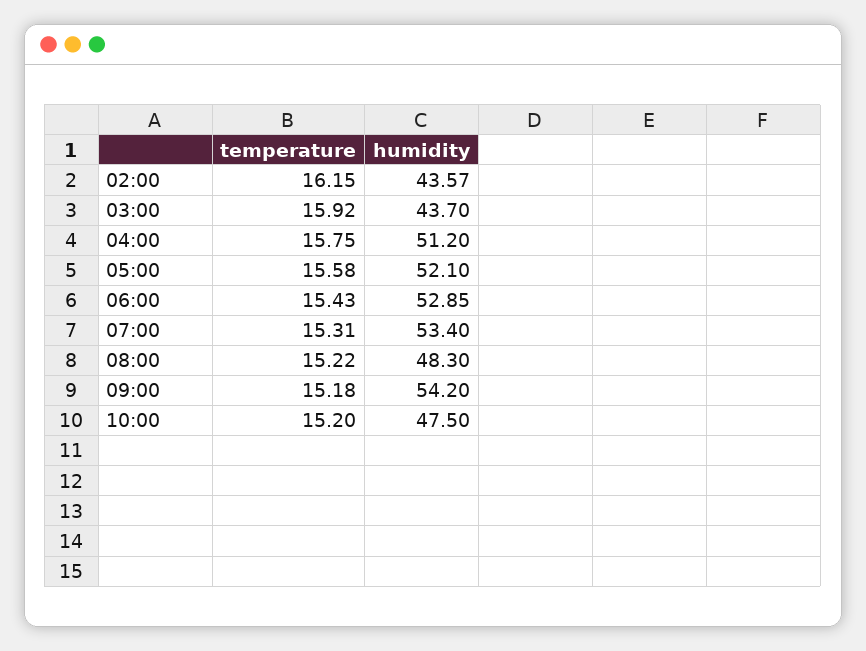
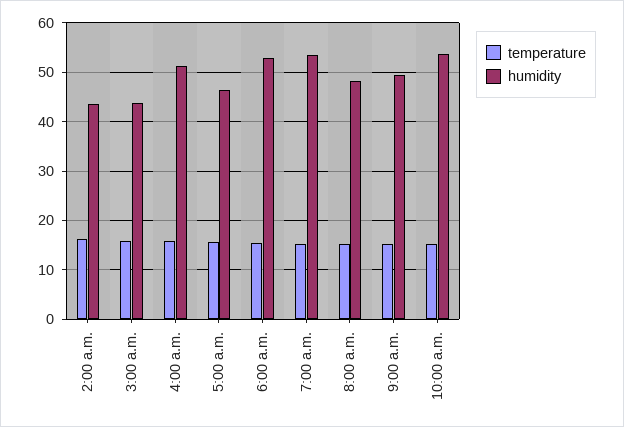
  {
    "temperature": {
      "02:00": 16.15,
      "03:00": 15.92,
      "04:00": 15.75,
      "05:00": 15.58,
      "06:00": 15.43,
      "07:00": 15.31,
      "08:00": 15.22,
      "09:00": 15.18,
      "10:00": 15.2
    },
    "humidity": {
      "02:00": 43.57,
      "03:00": 43.7,
      "04:00": 51.2,
-     "05:00": 52.1,
+     "05:00": 46,
      "06:00": 52.85,
      "07:00": 53.4,
      "08:00": 48.3,
-     "09:00": 54.2,
+     "09:00": 50,
-     "10:00": 47.5
+     "10:00": 54
    }
  }

